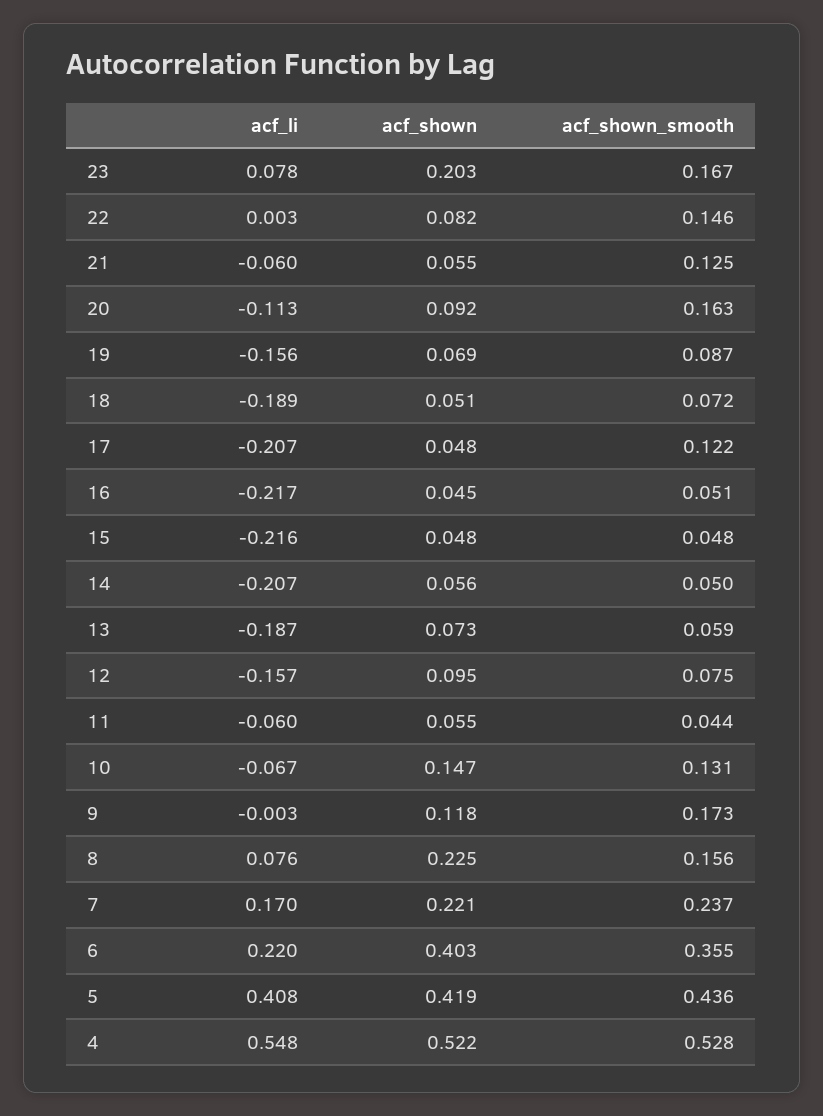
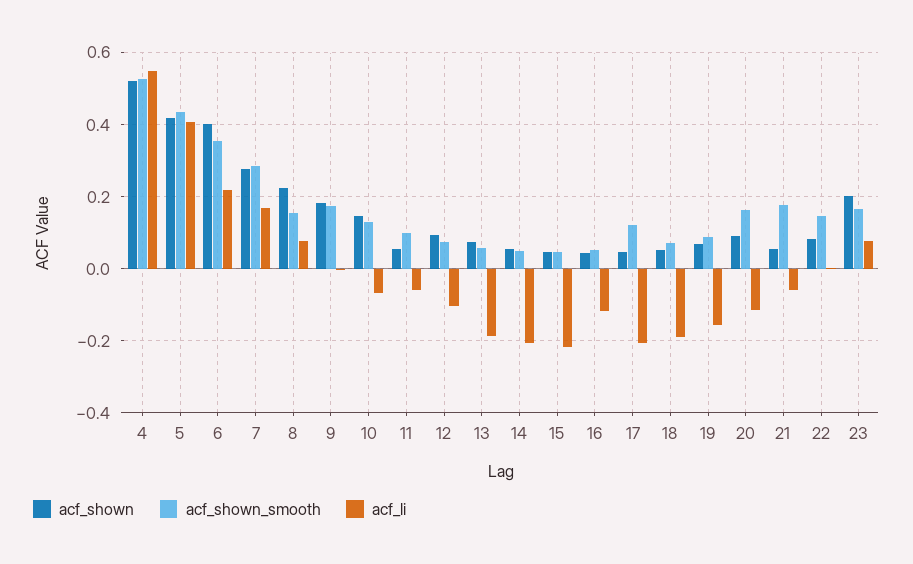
  {
    "acf_li": {
      "23": 0.078,
      "22": 0.003,
      "21": -0.06,
      "20": -0.113,
      "19": -0.156,
      "18": -0.189,
      "17": -0.207,
-     "16": -0.217,
+     "16": -0.12,
      "15": -0.216,
      "14": -0.207,
      "13": -0.187,
-     "12": -0.157,
+     "12": -0.1,
      "11": -0.06,
      "10": -0.067,
      "9": -0.003,
      "8": 0.076,
      "7": 0.17,
      "6": 0.22,
      "5": 0.408,
      "4": 0.548
    },
    "acf_shown": {
      "23": 0.203,
      "22": 0.082,
      "21": 0.055,
      "20": 0.092,
      "19": 0.069,
      "18": 0.051,
      "17": 0.048,
      "16": 0.045,
      "15": 0.048,
      "14": 0.056,
      "13": 0.073,
      "12": 0.095,
      "11": 0.055,
      "10": 0.147,
-     "9": 0.118,
+     "9": 0.18,
      "8": 0.225,
-     "7": 0.221,
+     "7": 0.28,
      "6": 0.403,
      "5": 0.419,
      "4": 0.522
    },
    "acf_shown_smooth": {
      "23": 0.167,
      "22": 0.146,
-     "21": 0.125,
+     "21": 0.18,
      "20": 0.163,
      "19": 0.087,
      "18": 0.072,
      "17": 0.122,
      "16": 0.051,
      "15": 0.048,
      "14": 0.05,
      "13": 0.059,
      "12": 0.075,
-     "11": 0.044,
+     "11": 0.1,
      "10": 0.131,
      "9": 0.173,
      "8": 0.156,
-     "7": 0.237,
+     "7": 0.28,
      "6": 0.355,
      "5": 0.436,
      "4": 0.528
    }
  }

